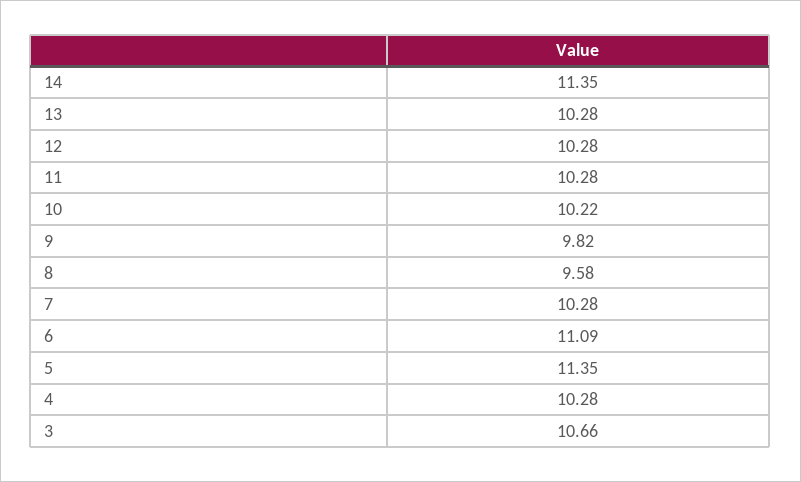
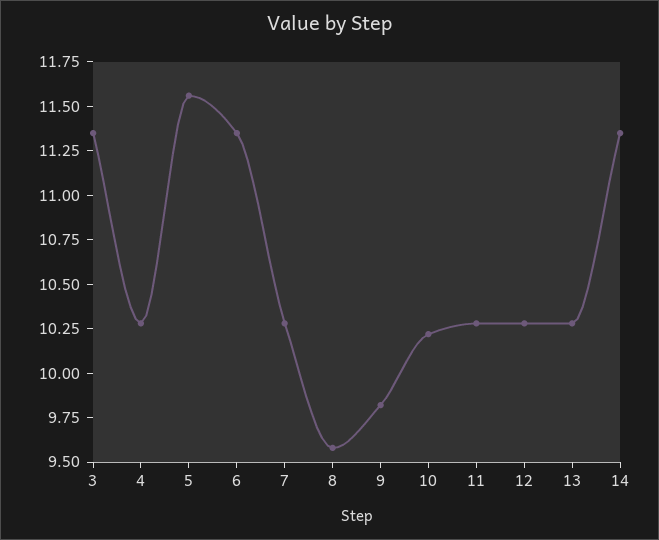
  {
    "14": 11.35,
    "13": 10.28,
    "12": 10.28,
    "11": 10.28,
    "10": 10.22,
    "9": 9.82,
    "8": 9.58,
    "7": 10.28,
-   "6": 11.09,
+   "6": 11.35,
-   "5": 11.35,
+   "5": 11.55,
    "4": 10.28,
-   "3": 10.66
+   "3": 11.35
  }

